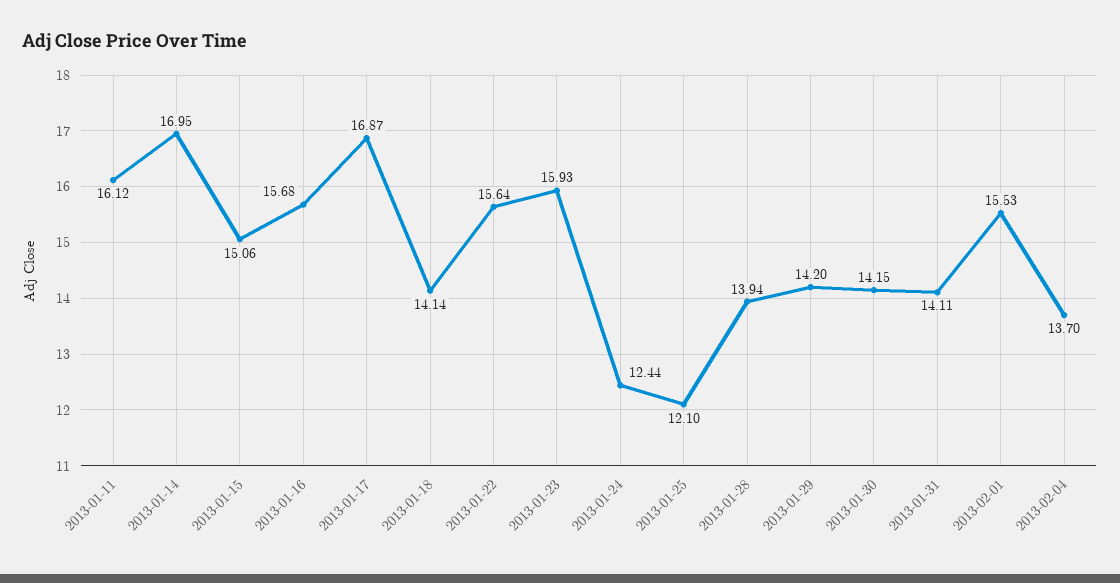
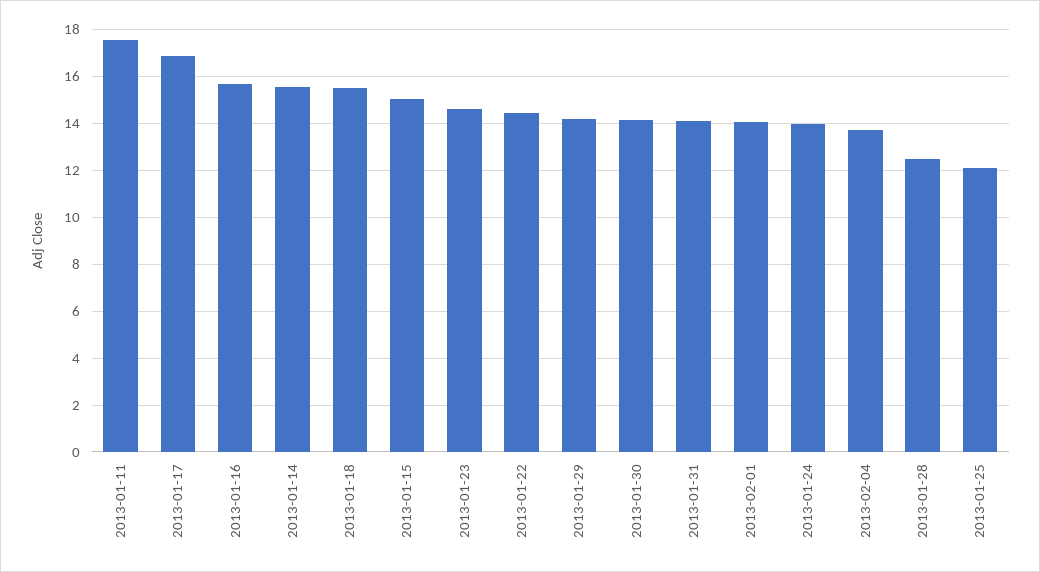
  {
-   "2013-01-11": 16.12,
+   "2013-01-11": 17.5,
-   "2013-01-14": 16.95,
+   "2013-01-14": 15.5,
    "2013-01-15": 15.06,
    "2013-01-16": 15.68,
    "2013-01-17": 16.87,
-   "2013-01-18": 14.14,
+   "2013-01-18": 15.5,
-   "2013-01-22": 15.64,
+   "2013-01-22": 14.5,
-   "2013-01-23": 15.93,
+   "2013-01-23": 14.5,
-   "2013-01-24": 12.44,
+   "2013-01-24": 14,
    "2013-01-25": 12.1,
-   "2013-01-28": 13.94,
+   "2013-01-28": 12.5,
    "2013-01-29": 14.2,
    "2013-01-30": 14.15,
    "2013-01-31": 14.11,
-   "2013-02-01": 15.53,
+   "2013-02-01": 14,
    "2013-02-04": 13.7
  }

